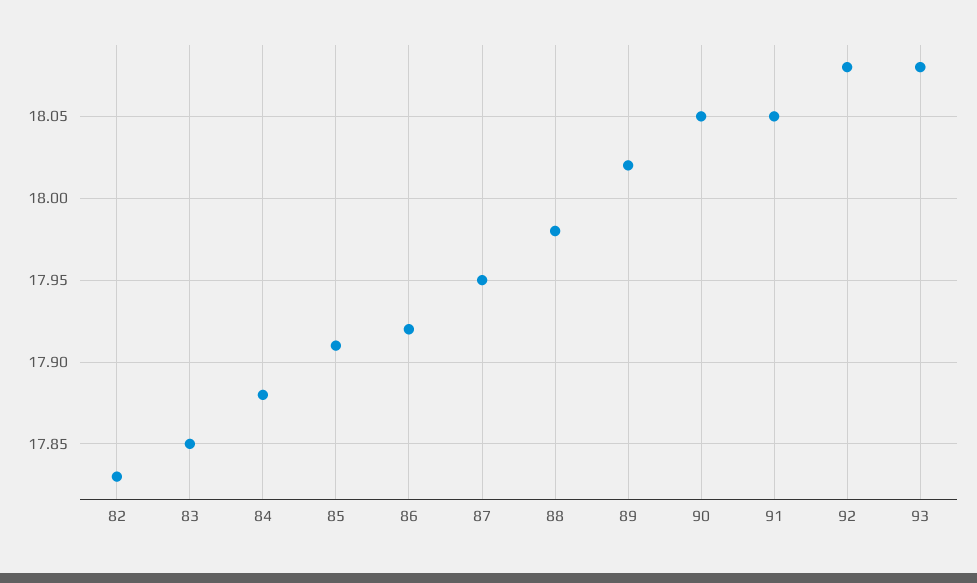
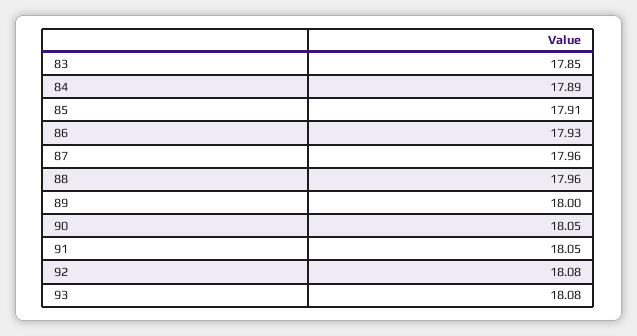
  {
-   "82": 17.83,
    "83": 17.85,
-   "84": 17.88,
+   "84": 17.89,
    "85": 17.91,
-   "86": 17.92,
+   "86": 17.93,
-   "87": 17.95,
+   "87": 17.96,
-   "88": 17.98,
+   "88": 17.96,
-   "89": 18.02,
+   "89": 18,
    "90": 18.05,
    "91": 18.05,
    "92": 18.08,
    "93": 18.08
  }

